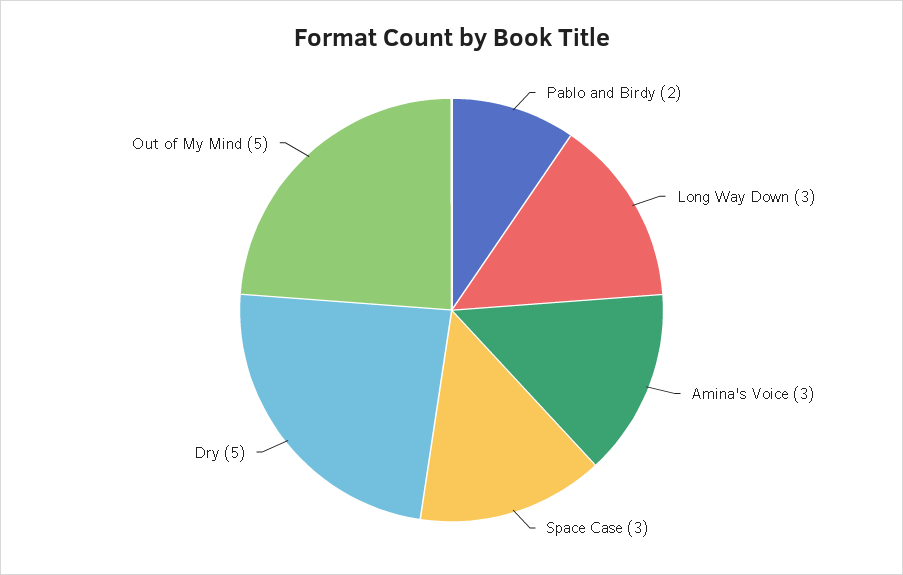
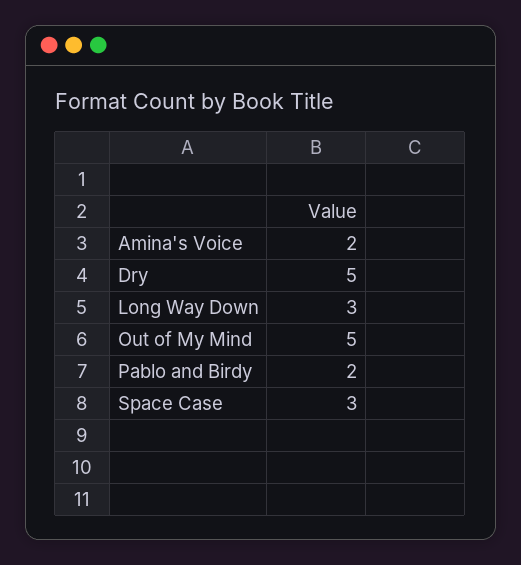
  {
    "Pablo and Birdy": 2,
    "Long Way Down": 3,
-   "Amina's Voice": 3,
+   "Amina's Voice": 2,
    "Space Case": 3,
    "Dry": 5,
    "Out of My Mind": 5
  }

